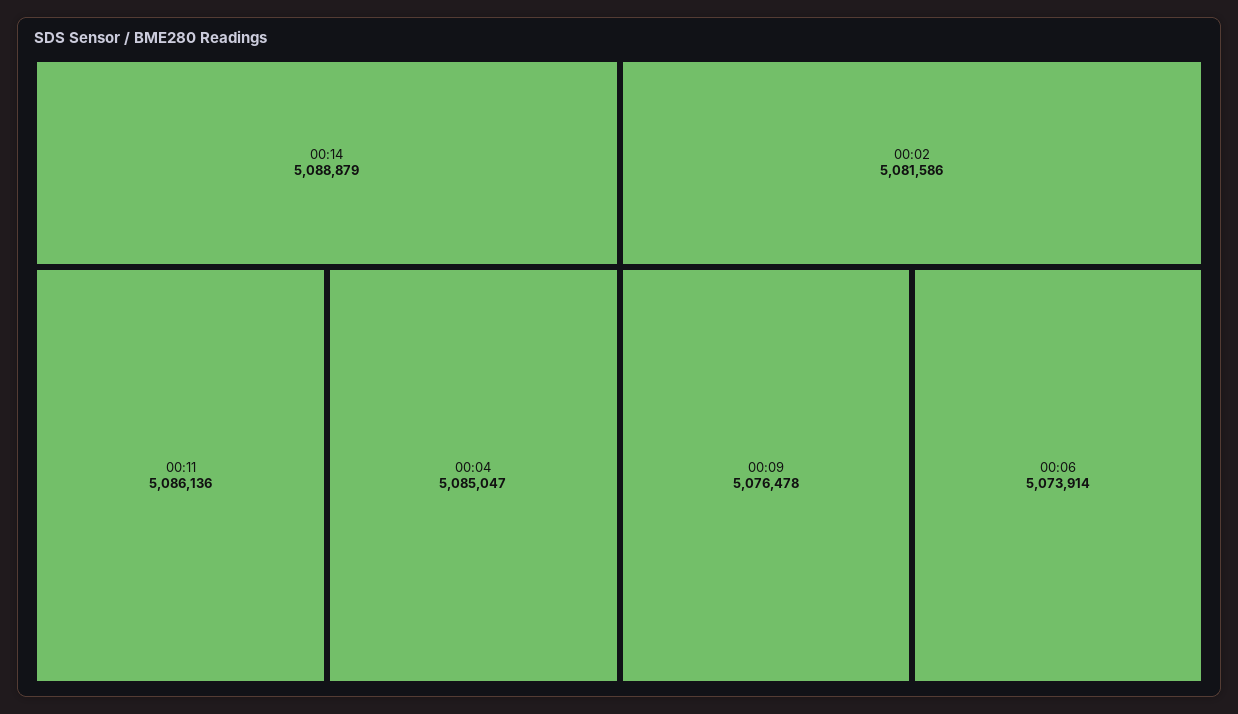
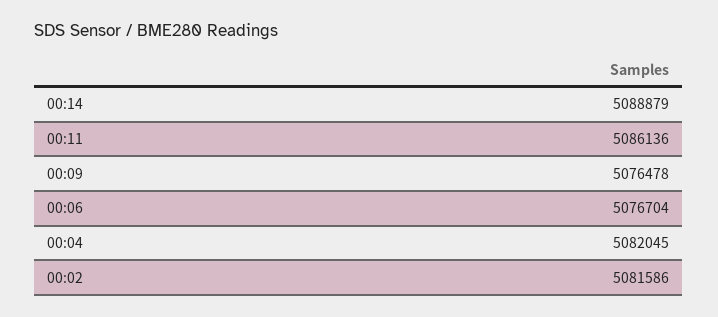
  {
    "00:14": 5088879,
    "00:11": 5086136,
-   "00:04": 5085047,
+   "00:04": 5082045,
    "00:02": 5081586,
    "00:09": 5076478,
-   "00:06": 5073914
+   "00:06": 5076704
  }

